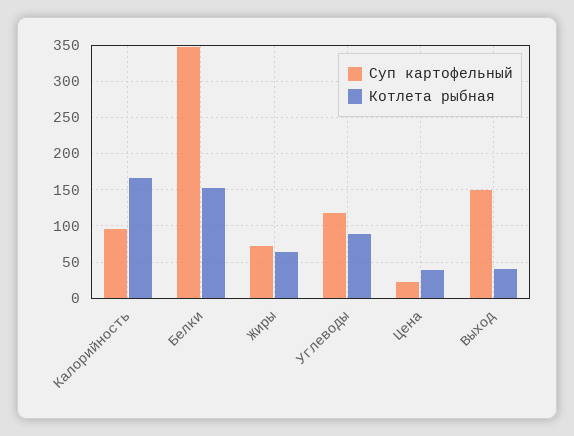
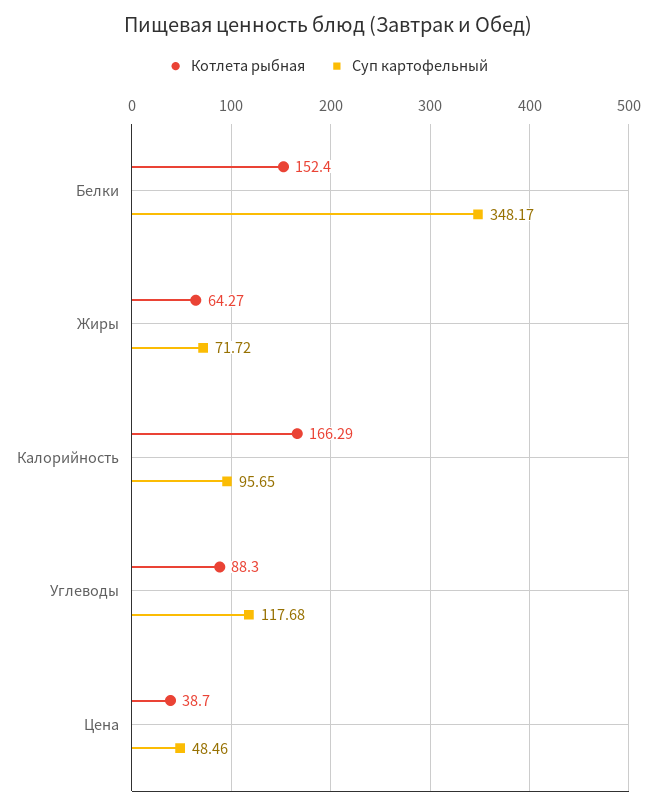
  {
    "Суп картофельный": {
      "Калорийность": 95.65,
      "Белки": 348.17,
      "Жиры": 71.72,
      "Углеводы": 117.68,
-     "Цена": 20,
+     "Цена": 48.46
-     "Выход": 150
    },
    "Котлета рыбная": {
      "Калорийность": 166.29,
      "Белки": 152.4,
      "Жиры": 64.27,
      "Углеводы": 88.3,
-     "Цена": 38.7,
+     "Цена": 38.7
-     "Выход": 40
    }
  }

